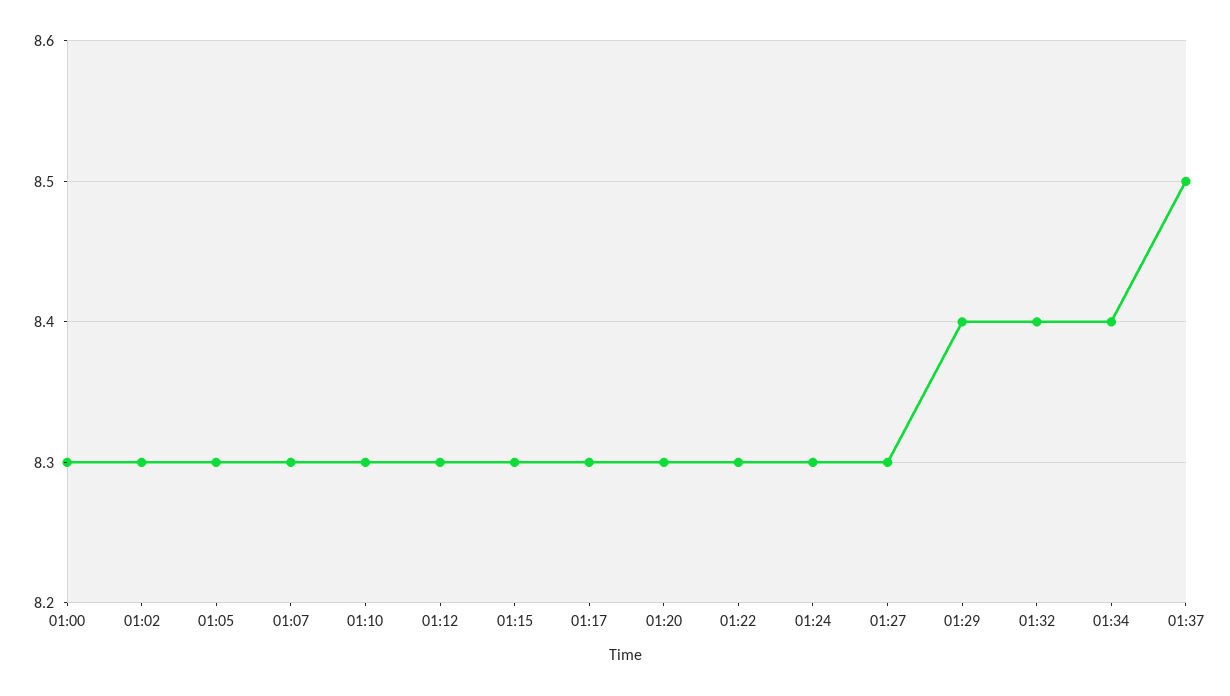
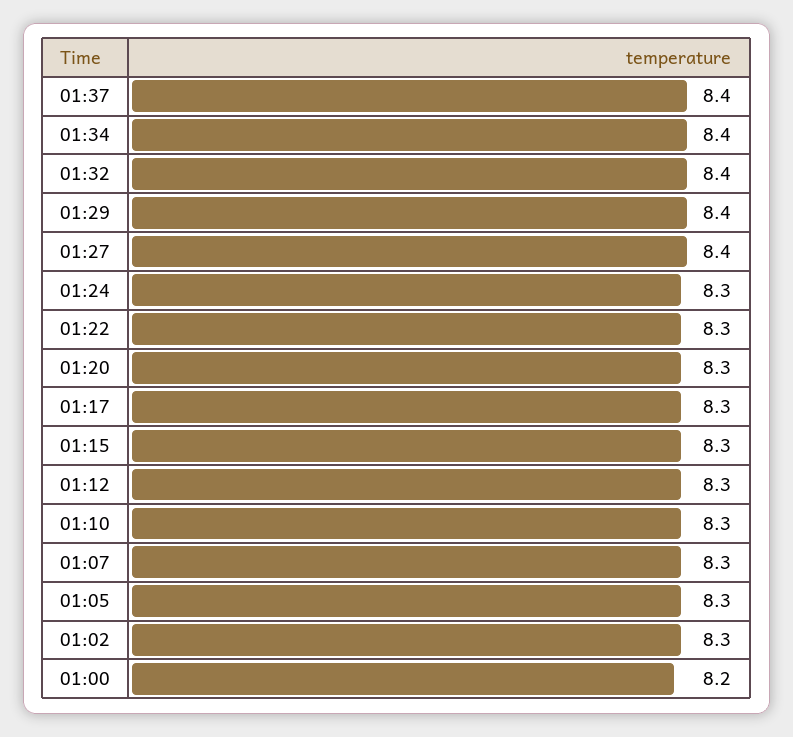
  {
-   "01:00": 8.3,
+   "01:00": 8.2,
    "01:02": 8.3,
    "01:05": 8.3,
    "01:07": 8.3,
    "01:10": 8.3,
    "01:12": 8.3,
    "01:15": 8.3,
    "01:17": 8.3,
    "01:20": 8.3,
    "01:22": 8.3,
    "01:24": 8.3,
-   "01:27": 8.3,
+   "01:27": 8.4,
    "01:29": 8.4,
    "01:32": 8.4,
    "01:34": 8.4,
-   "01:37": 8.5
+   "01:37": 8.4
  }

